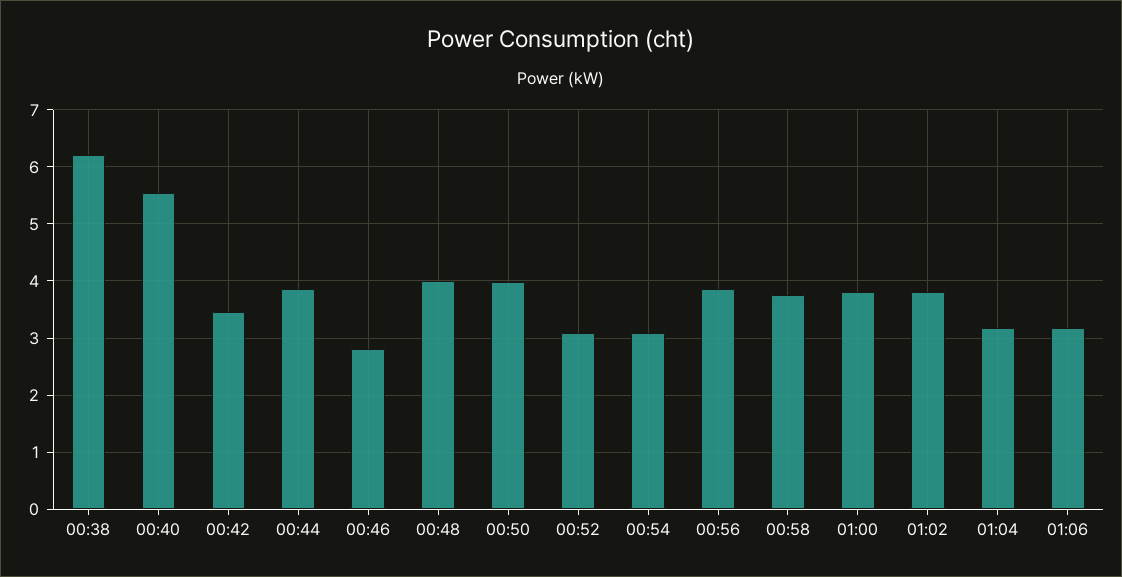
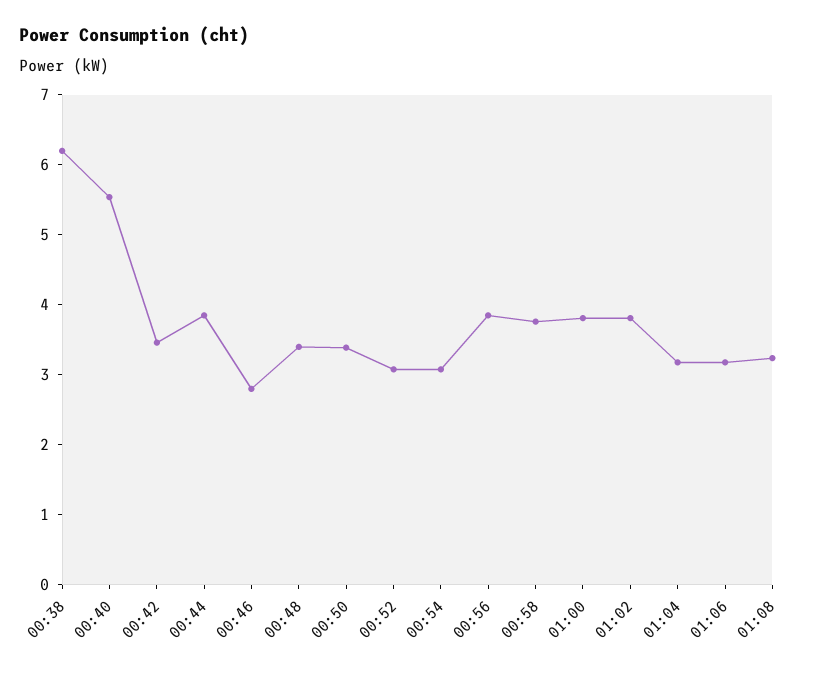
  {
    "00:38": 6.2,
    "00:40": 5.6,
    "00:42": 3.4,
    "00:44": 3.8,
    "00:46": 2.8,
-   "00:48": 4,
+   "00:48": 3.4,
-   "00:50": 4,
+   "00:50": 3.4,
    "00:52": 3,
    "00:54": 3,
    "00:56": 3.8,
    "00:58": 3.8,
    "01:00": 3.8,
    "01:02": 3.8,
    "01:04": 3.2,
-   "01:06": 3.2
+   "01:06": 3.2,
+   "01:08": 3.2
  }

